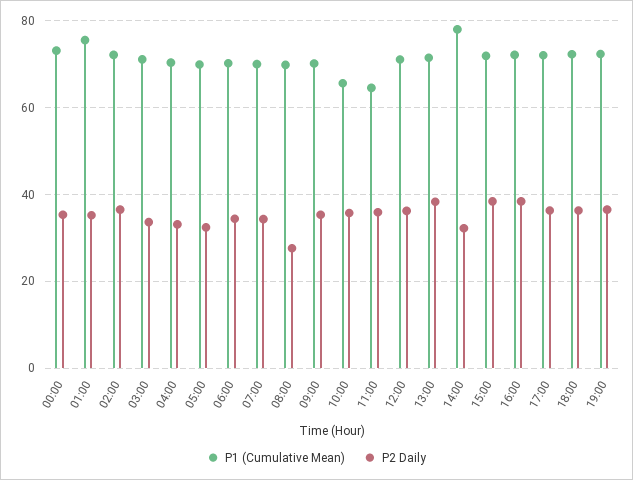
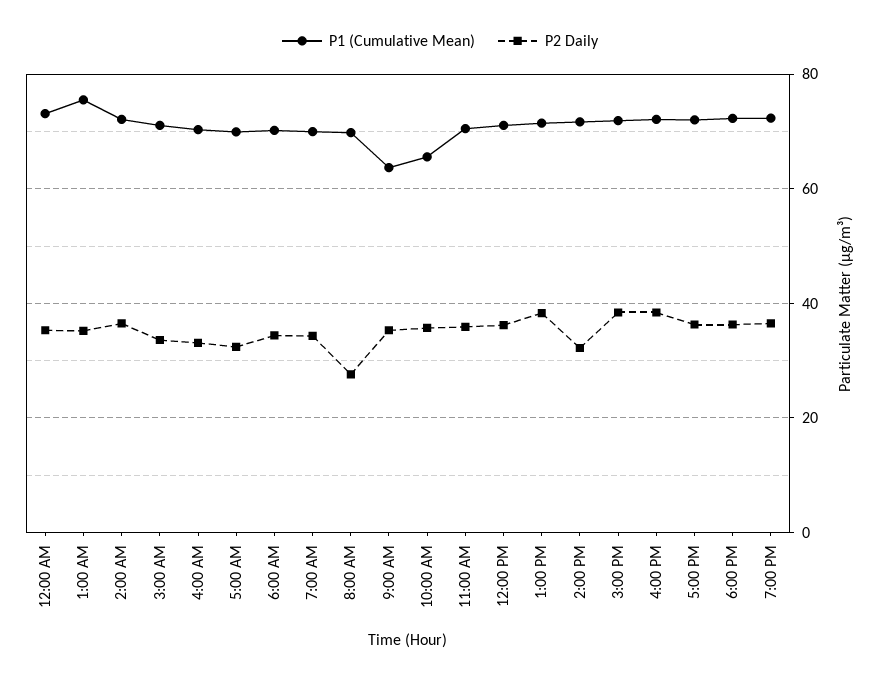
  {
    "P1 (Cumulative Mean)": {
      "00:00": 74,
      "01:00": 76,
      "02:00": 72,
      "03:00": 72,
      "04:00": 70,
      "05:00": 70,
      "06:00": 70,
      "07:00": 70,
      "08:00": 70,
-     "09:00": 70,
+     "09:00": 64,
      "10:00": 66,
-     "11:00": 64,
+     "11:00": 70,
      "12:00": 72,
      "13:00": 72,
-     "14:00": 78,
+     "14:00": 72,
      "15:00": 72,
      "16:00": 72,
      "17:00": 72,
      "18:00": 72,
      "19:00": 72
    },
    "P2 Daily": {
      "00:00": 36,
      "01:00": 36,
      "02:00": 36,
      "03:00": 34,
      "04:00": 34,
      "05:00": 32,
      "06:00": 34,
      "07:00": 34,
      "08:00": 28,
      "09:00": 36,
      "10:00": 36,
      "11:00": 36,
      "12:00": 36,
      "13:00": 38,
      "14:00": 32,
      "15:00": 38,
      "16:00": 38,
      "17:00": 36,
      "18:00": 36,
      "19:00": 36
    }
  }

